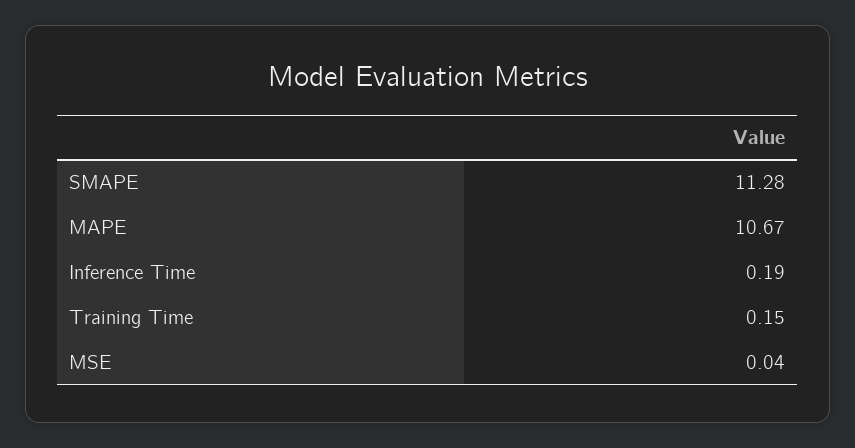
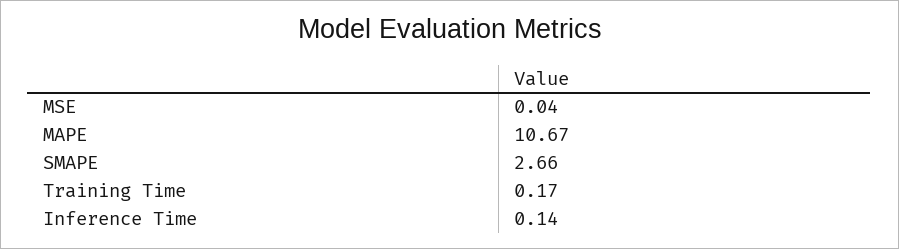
  {
-   "SMAPE": 11.28,
+   "SMAPE": 2.66,
    "MAPE": 10.67,
-   "Inference Time": 0.19,
+   "Inference Time": 0.14,
-   "Training Time": 0.15,
+   "Training Time": 0.17,
    "MSE": 0.04
  }

